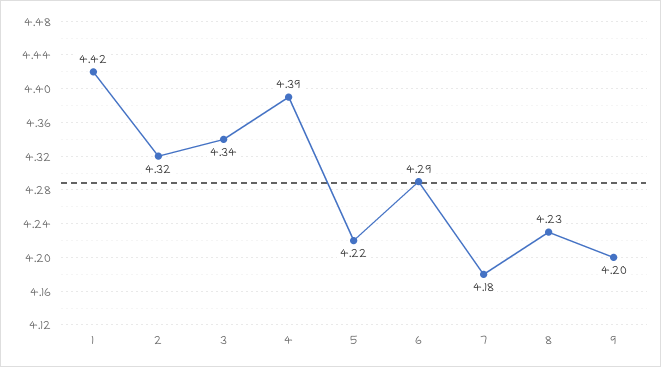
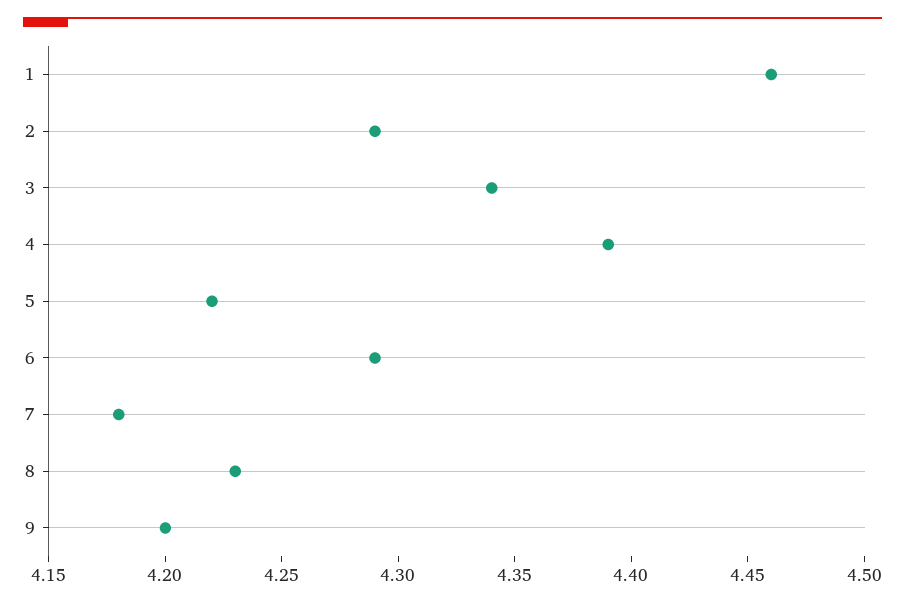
  {
-   "1": 4.42,
+   "1": 4.46,
-   "2": 4.32,
+   "2": 4.29,
    "3": 4.34,
    "4": 4.39,
    "5": 4.22,
    "6": 4.29,
    "7": 4.18,
    "8": 4.23,
    "9": 4.2
  }

